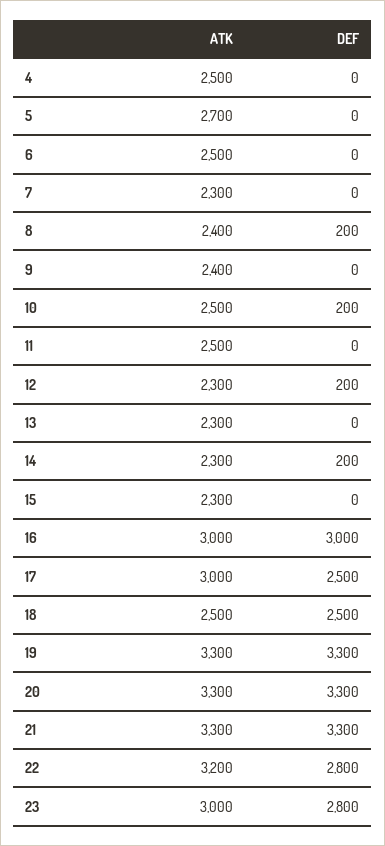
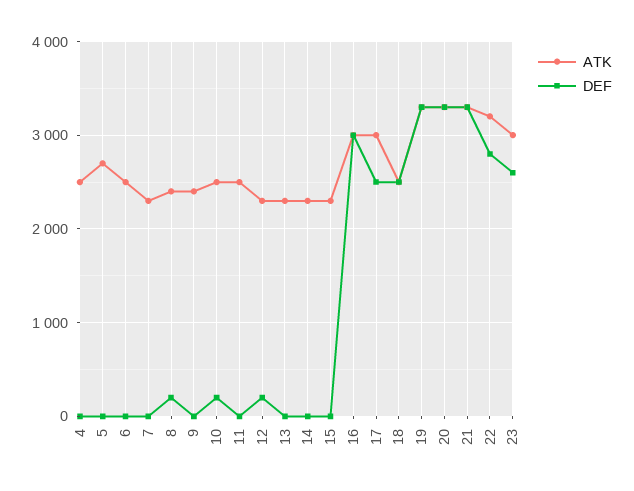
  {
    "ATK": {
      "4": 2500,
      "5": 2700,
      "6": 2500,
      "7": 2300,
      "8": 2400,
      "9": 2400,
      "10": 2500,
      "11": 2500,
      "12": 2300,
      "13": 2300,
      "14": 2300,
      "15": 2300,
      "16": 3000,
      "17": 3000,
      "18": 2500,
      "19": 3300,
      "20": 3300,
      "21": 3300,
      "22": 3200,
      "23": 3000
    },
    "DEF": {
      "4": 0,
      "5": 0,
      "6": 0,
      "7": 0,
      "8": 200,
      "9": 0,
      "10": 200,
      "11": 0,
      "12": 200,
      "13": 0,
-     "14": 200,
+     "14": 0,
      "15": 0,
      "16": 3000,
      "17": 2500,
      "18": 2500,
      "19": 3300,
      "20": 3300,
      "21": 3300,
      "22": 2800,
-     "23": 2800
+     "23": 2600
    }
  }

